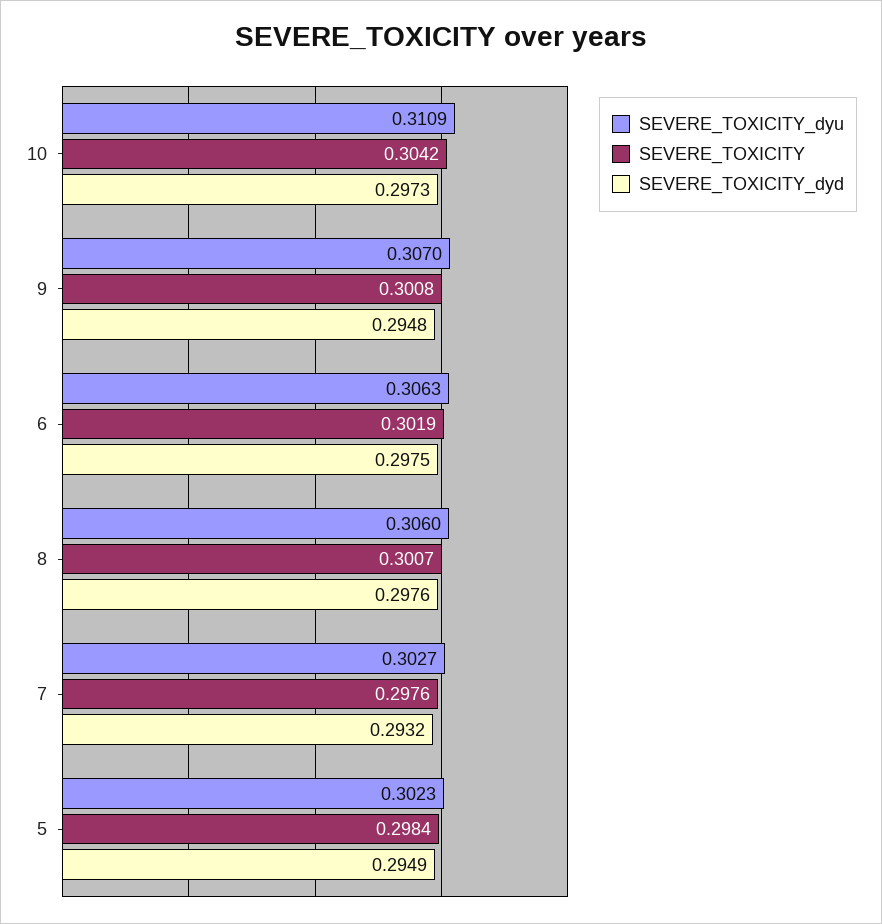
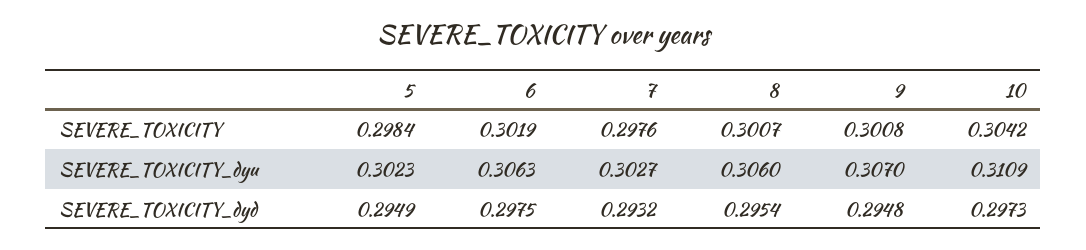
  {
    "SEVERE_TOXICITY_dyu": {
      "10": 0.3109,
      "9": 0.307,
      "6": 0.3063,
      "8": 0.306,
      "7": 0.3027,
      "5": 0.3023
    },
    "SEVERE_TOXICITY": {
      "10": 0.3042,
      "9": 0.3008,
      "6": 0.3019,
      "8": 0.3007,
      "7": 0.2976,
      "5": 0.2984
    },
    "SEVERE_TOXICITY_dyd": {
      "10": 0.2973,
      "9": 0.2948,
      "6": 0.2975,
-     "8": 0.2976,
+     "8": 0.2954,
      "7": 0.2932,
      "5": 0.2949
    }
  }

